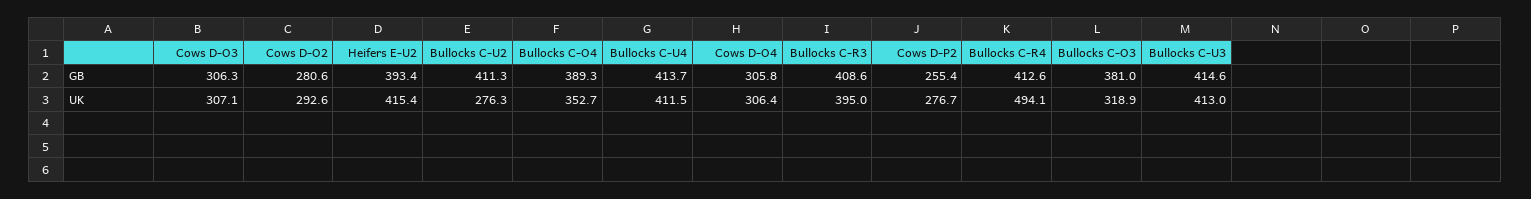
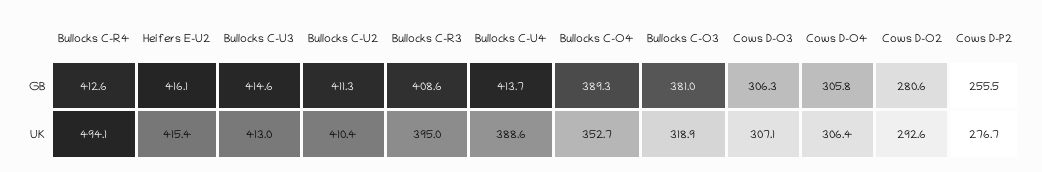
  {
    "Cows D-O3": {
      "GB": 306.3,
      "UK": 307.1
    },
    "Cows D-O2": {
      "GB": 280.6,
      "UK": 292.6
    },
    "Heifers E-U2": {
-     "GB": 393.4,
+     "GB": 416.1,
      "UK": 415.4
    },
    "Bullocks C-U2": {
      "GB": 411.3,
-     "UK": 276.3
+     "UK": 410.4
    },
    "Bullocks C-O4": {
      "GB": 389.3,
      "UK": 352.7
    },
    "Bullocks C-U4": {
      "GB": 413.7,
-     "UK": 411.5
+     "UK": 388.6
    },
    "Cows D-O4": {
      "GB": 305.8,
      "UK": 306.4
    },
    "Bullocks C-R3": {
      "GB": 408.6,
      "UK": 395
    },
    "Cows D-P2": {
-     "GB": 255.4,
+     "GB": 255.5,
      "UK": 276.7
    },
    "Bullocks C-R4": {
      "GB": 412.6,
      "UK": 494.1
    },
    "Bullocks C-O3": {
      "GB": 381,
      "UK": 318.9
    },
    "Bullocks C-U3": {
      "GB": 414.6,
      "UK": 413
    }
  }

